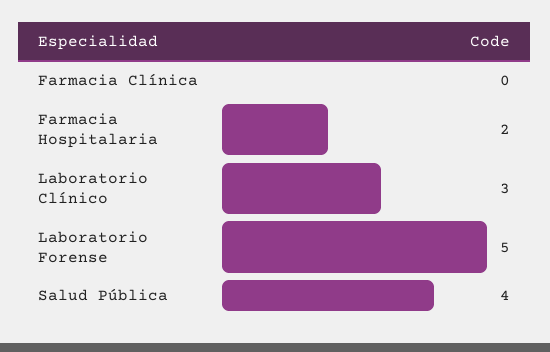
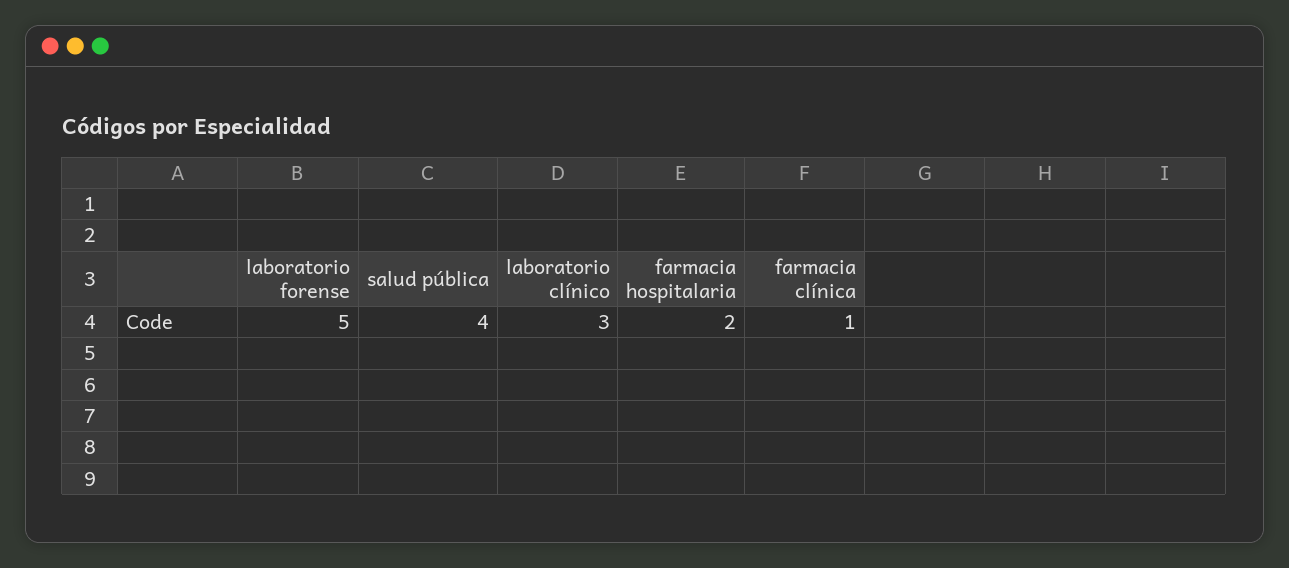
  {
-   "Farmacia Clínica": 0,
+   "Farmacia Clínica": 1,
    "Farmacia Hospitalaria": 2,
    "Laboratorio Clínico": 3,
    "Laboratorio Forense": 5,
    "Salud Pública": 4
  }

